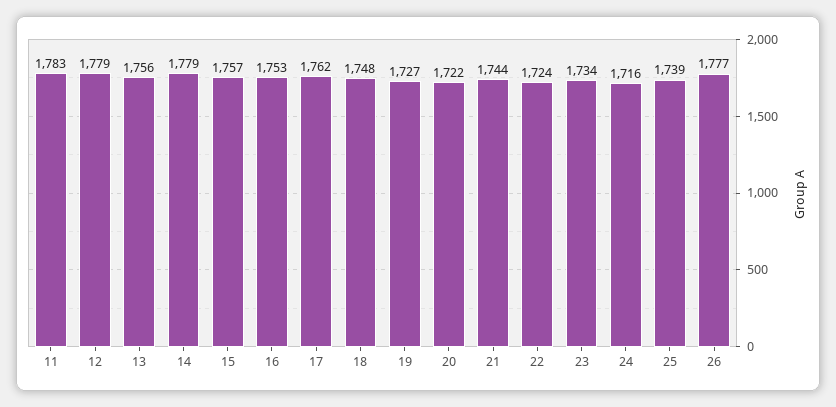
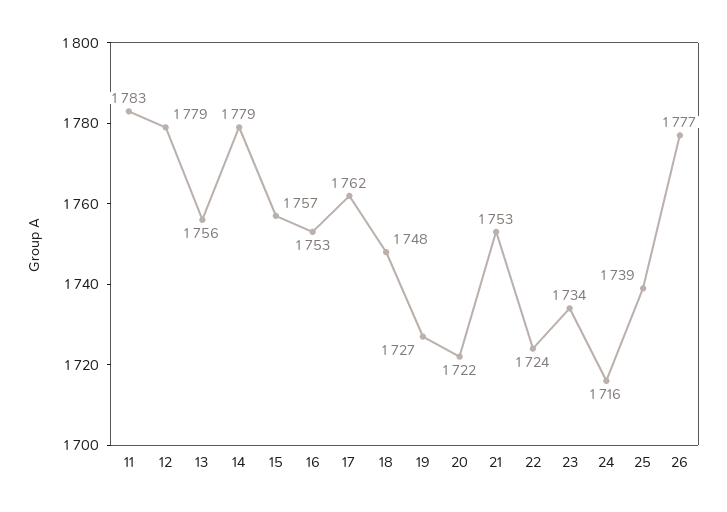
  {
    "11": 1783,
    "12": 1779,
    "13": 1756,
    "14": 1779,
    "15": 1757,
    "16": 1753,
    "17": 1762,
    "18": 1748,
    "19": 1727,
    "20": 1722,
-   "21": 1744,
+   "21": 1753,
    "22": 1724,
    "23": 1734,
    "24": 1716,
    "25": 1739,
    "26": 1777
  }

